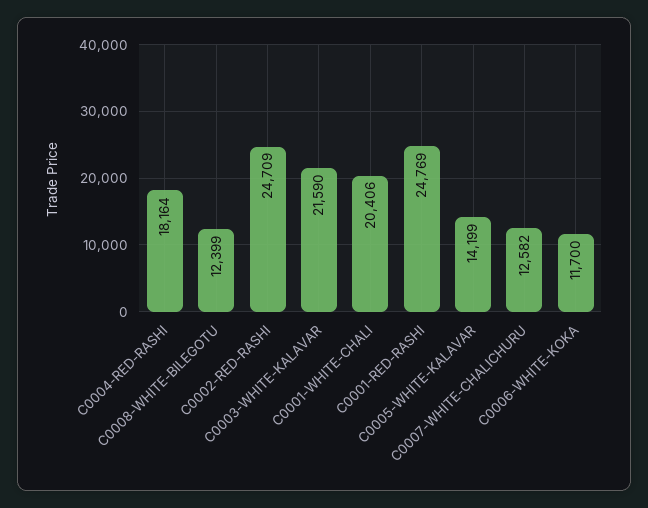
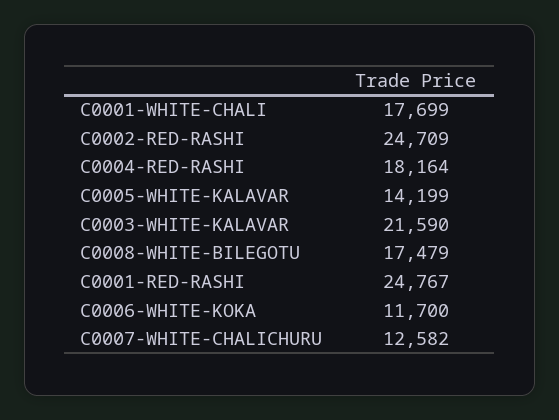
  {
    "C0004-RED-RASHI": 18164,
-   "C0008-WHITE-BILEGOTU": 12399,
+   "C0008-WHITE-BILEGOTU": 17479,
    "C0002-RED-RASHI": 24709,
    "C0003-WHITE-KALAVAR": 21590,
-   "C0001-WHITE-CHALI": 20406,
+   "C0001-WHITE-CHALI": 17699,
-   "C0001-RED-RASHI": 24769,
+   "C0001-RED-RASHI": 24767,
    "C0005-WHITE-KALAVAR": 14199,
    "C0007-WHITE-CHALICHURU": 12582,
    "C0006-WHITE-KOKA": 11700
  }

